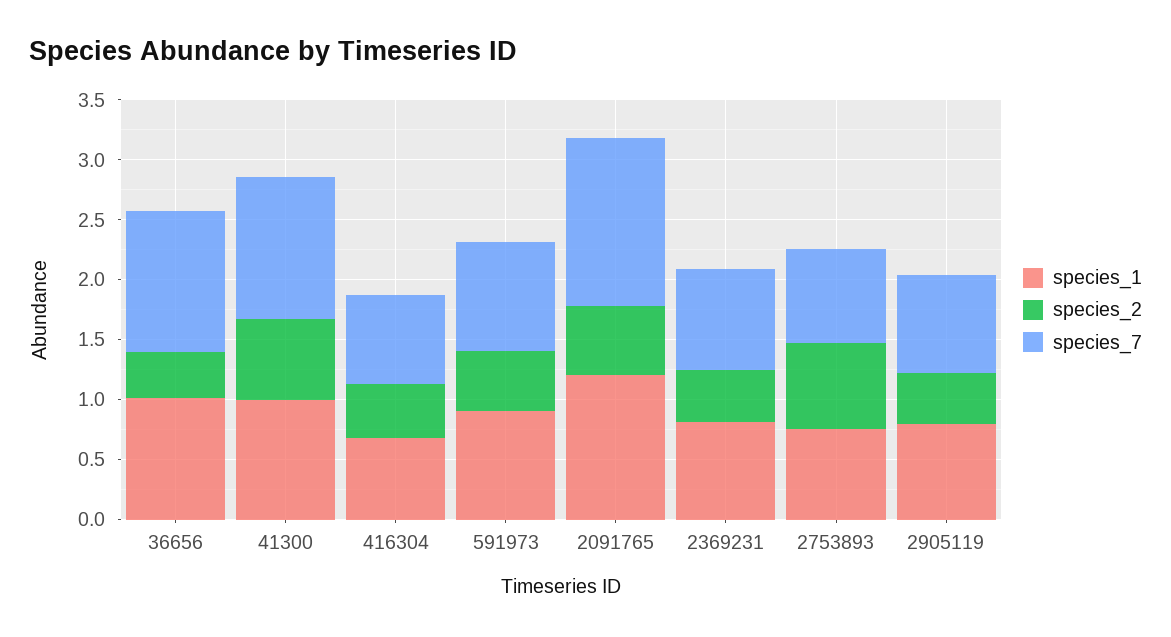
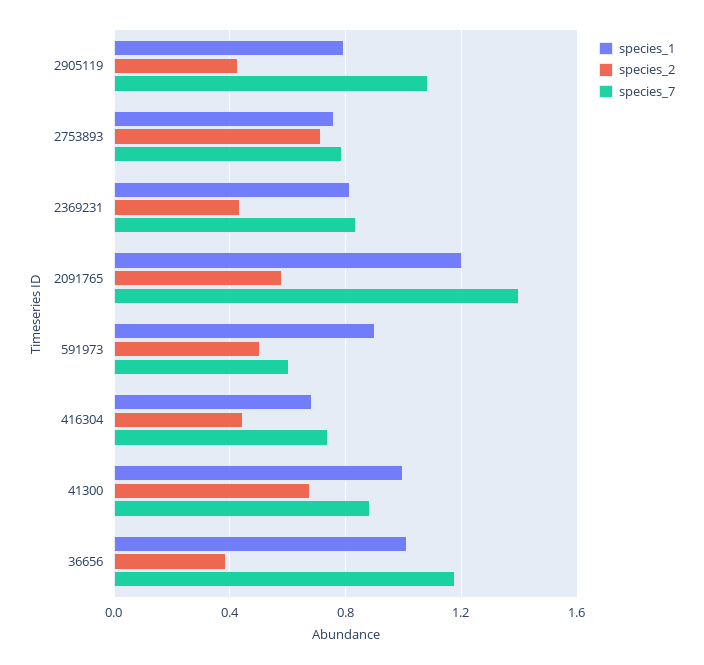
  {
    "species_1": {
      "36656": 1,
      "41300": 1,
      "416304": 0.7,
      "591973": 0.9,
      "2091765": 1.2,
      "2369231": 0.8,
      "2753893": 0.75,
      "2905119": 0.8
    },
    "species_2": {
      "36656": 0.4,
      "41300": 0.7,
      "416304": 0.45,
      "591973": 0.5,
      "2091765": 0.6,
      "2369231": 0.45,
      "2753893": 0.7,
      "2905119": 0.45
    },
    "species_7": {
      "36656": 1.2,
-     "41300": 1.2,
+     "41300": 0.9,
      "416304": 0.75,
-     "591973": 0.9,
+     "591973": 0.6,
      "2091765": 1.4,
      "2369231": 0.85,
      "2753893": 0.8,
-     "2905119": 0.8
+     "2905119": 1.1
    }
  }

